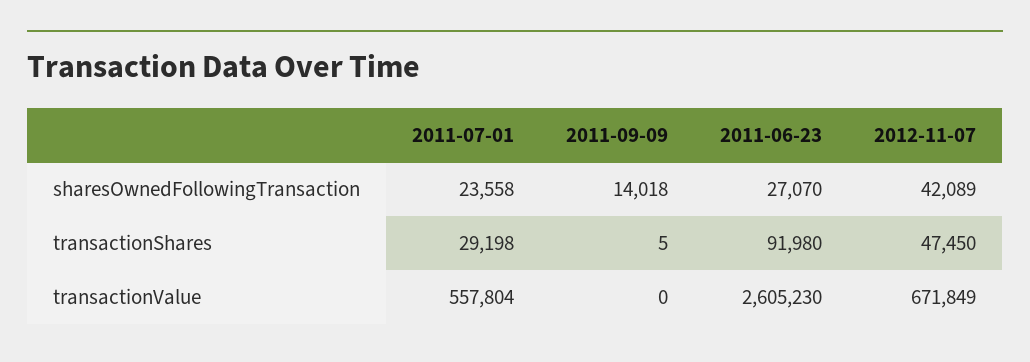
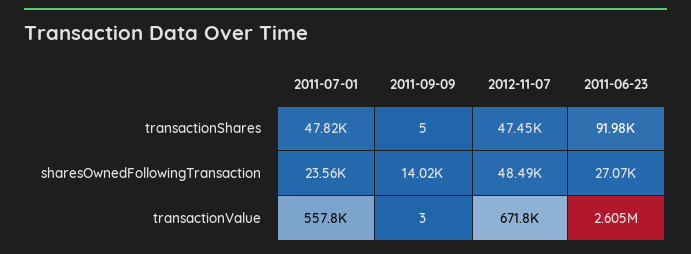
  {
    "2011-07-01": {
      "sharesOwnedFollowingTransaction": 23558,
-     "transactionShares": 29198,
+     "transactionShares": 47820,
      "transactionValue": 557804
    },
    "2011-09-09": {
      "sharesOwnedFollowingTransaction": 14018,
      "transactionShares": 5,
-     "transactionValue": 0
+     "transactionValue": 3
    },
    "2011-06-23": {
      "sharesOwnedFollowingTransaction": 27070,
      "transactionShares": 91980,
      "transactionValue": 2605230
    },
    "2012-11-07": {
-     "sharesOwnedFollowingTransaction": 42089,
+     "sharesOwnedFollowingTransaction": 48490,
      "transactionShares": 47450,
      "transactionValue": 671849
    }
  }

